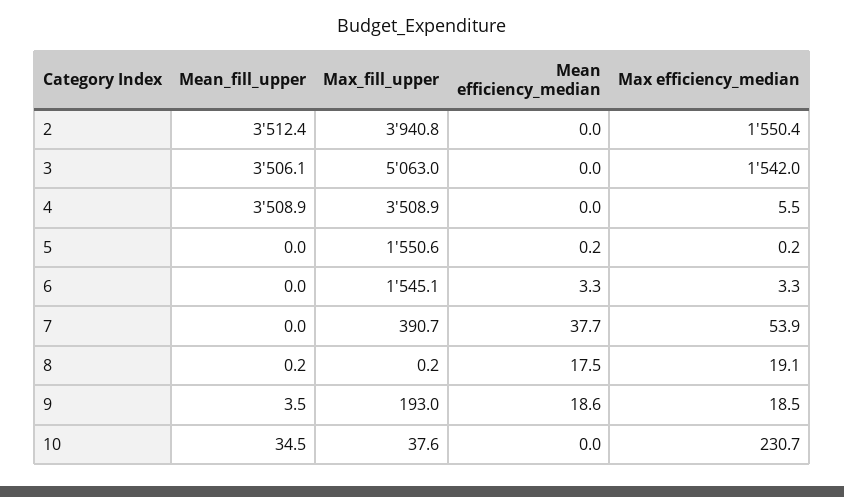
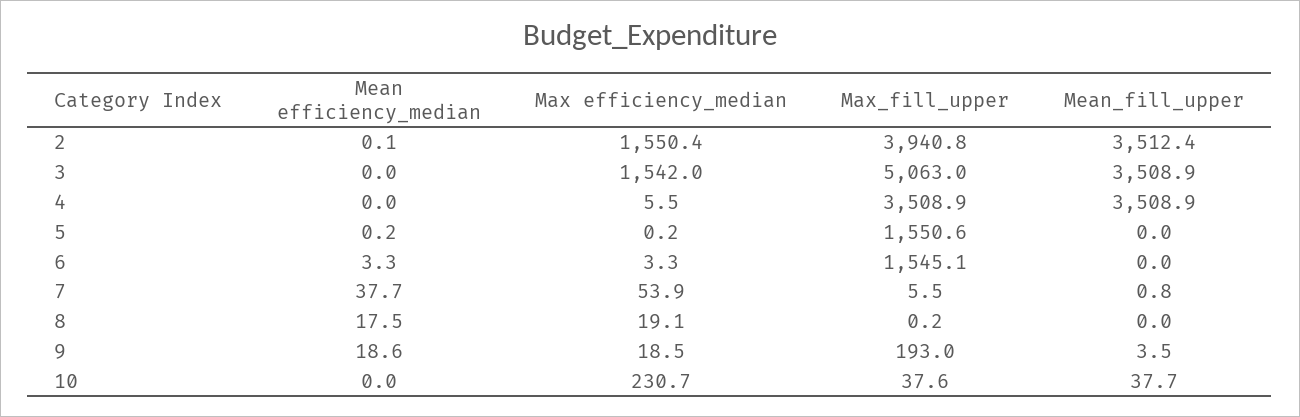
  {
    "Mean_fill_upper": {
      "2": 3512.4,
-     "3": 3506.1,
+     "3": 3508.9,
      "4": 3508.9,
      "5": 0,
      "6": 0,
-     "7": 0,
+     "7": 0.8,
-     "8": 0.2,
+     "8": 0,
      "9": 3.5,
-     "10": 34.5
+     "10": 37.7
    },
    "Max_fill_upper": {
      "2": 3940.8,
      "3": 5063,
      "4": 3508.9,
      "5": 1550.6,
      "6": 1545.1,
-     "7": 390.7,
+     "7": 5.5,
      "8": 0.2,
      "9": 193,
      "10": 37.6
    },
    "Mean efficiency_median": {
-     "2": 0,
+     "2": 0.1,
      "3": 0,
      "4": 0,
      "5": 0.2,
      "6": 3.3,
      "7": 37.7,
      "8": 17.5,
      "9": 18.6,
      "10": 0
    },
    "Max efficiency_median": {
      "2": 1550.4,
      "3": 1542,
      "4": 5.5,
      "5": 0.2,
      "6": 3.3,
      "7": 53.9,
      "8": 19.1,
      "9": 18.5,
      "10": 230.7
    }
  }

